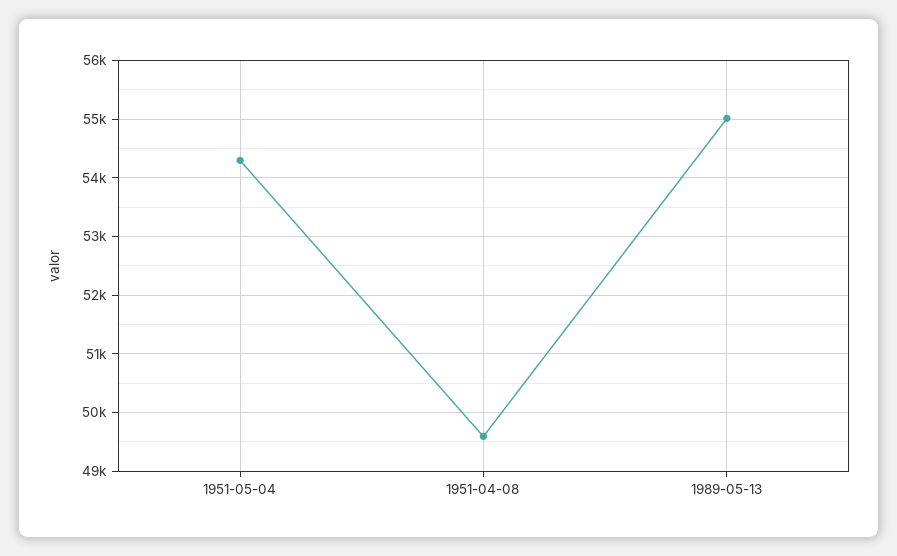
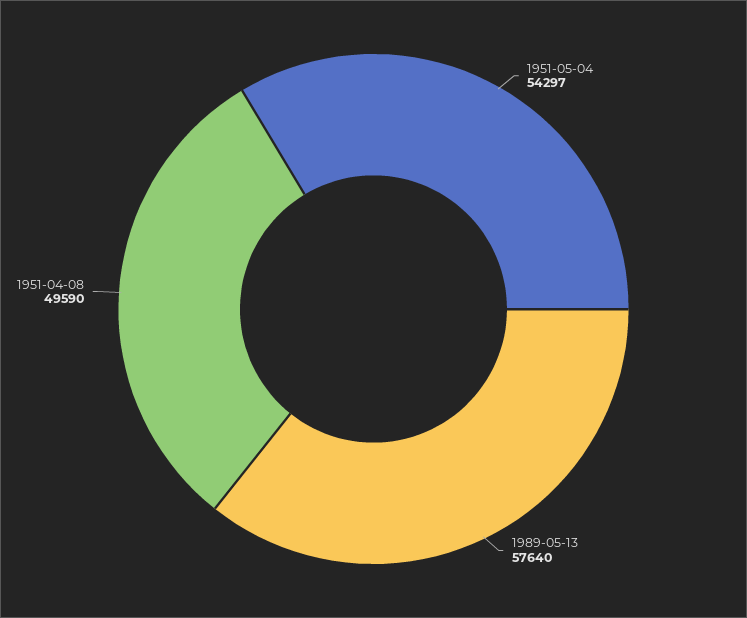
  {
    "1951-05-04": 54297,
    "1951-04-08": 49590,
-   "1989-05-13": 55000
+   "1989-05-13": 57640
  }

